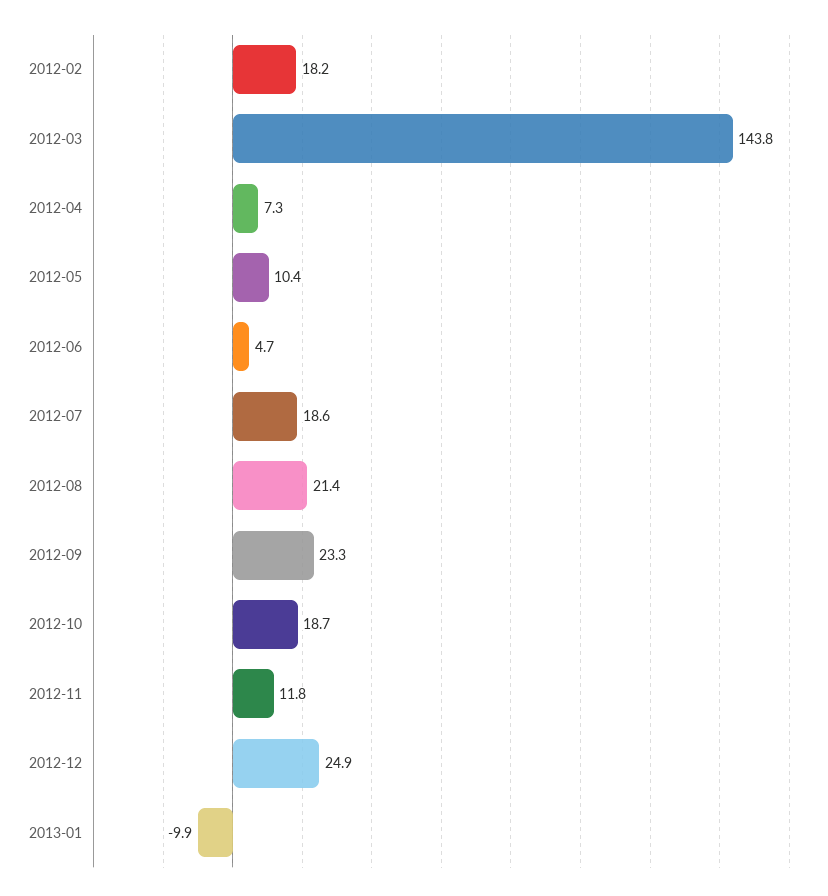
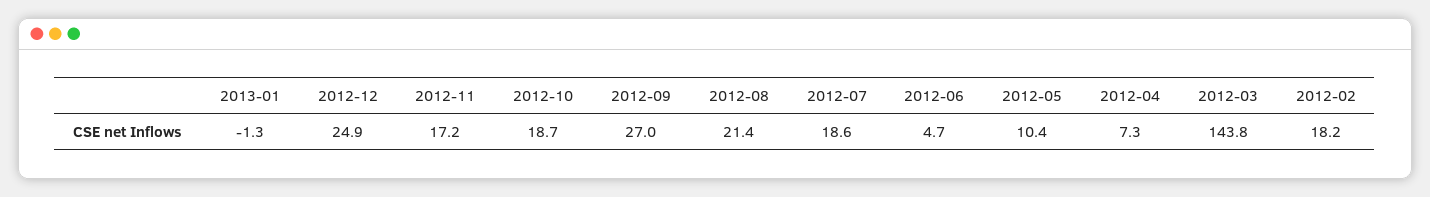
  {
    "2012-02": 18.2,
    "2012-03": 143.8,
    "2012-04": 7.3,
    "2012-05": 10.4,
    "2012-06": 4.7,
    "2012-07": 18.6,
    "2012-08": 21.4,
-   "2012-09": 23.3,
+   "2012-09": 27,
    "2012-10": 18.7,
-   "2012-11": 11.8,
+   "2012-11": 17.2,
    "2012-12": 24.9,
-   "2013-01": -9.9
+   "2013-01": -1.3
  }

